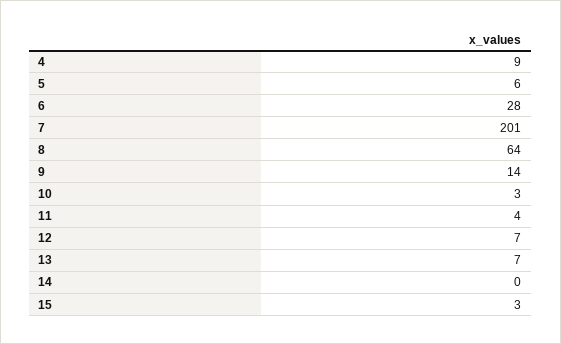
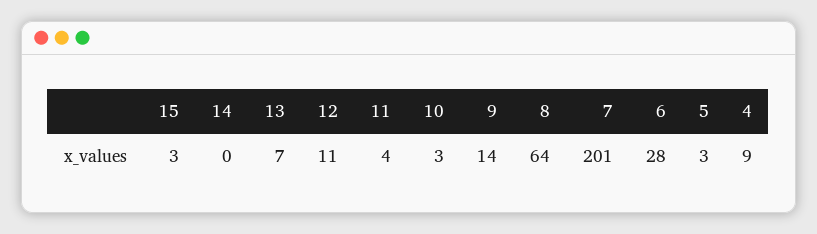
  {
    "4": 9,
-   "5": 6,
+   "5": 3,
    "6": 28,
    "7": 201,
    "8": 64,
    "9": 14,
    "10": 3,
    "11": 4,
-   "12": 7,
+   "12": 11,
    "13": 7,
    "14": 0,
    "15": 3
  }

